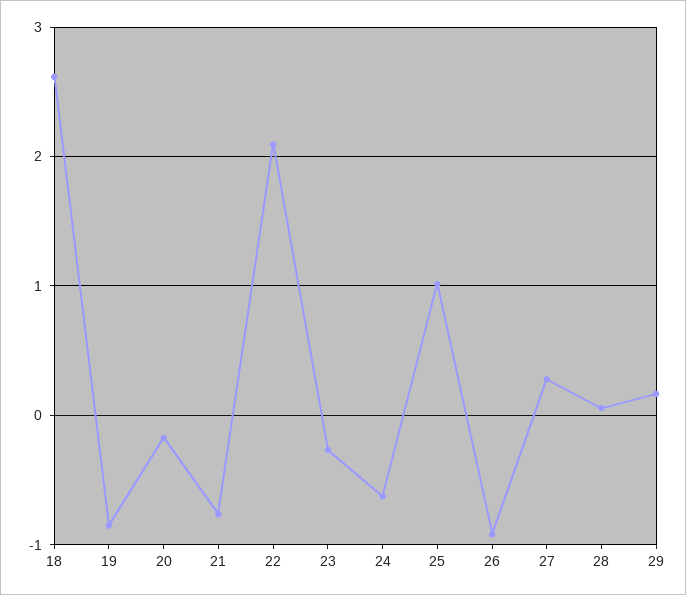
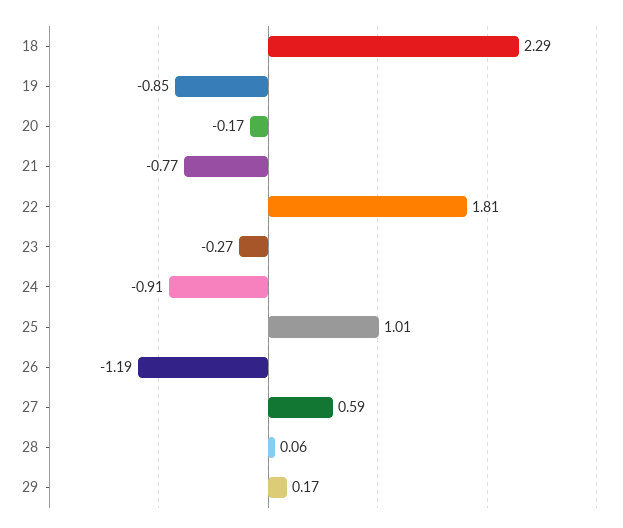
  {
-   "18": 2.6,
+   "18": 2.29,
    "19": -0.85,
    "20": -0.17,
    "21": -0.77,
-   "22": 2.1,
+   "22": 1.81,
    "23": -0.27,
-   "24": -0.6,
+   "24": -0.91,
    "25": 1.01,
-   "26": -0.9,
+   "26": -1.19,
-   "27": 0.3,
+   "27": 0.59,
    "28": 0.06,
    "29": 0.17
  }

